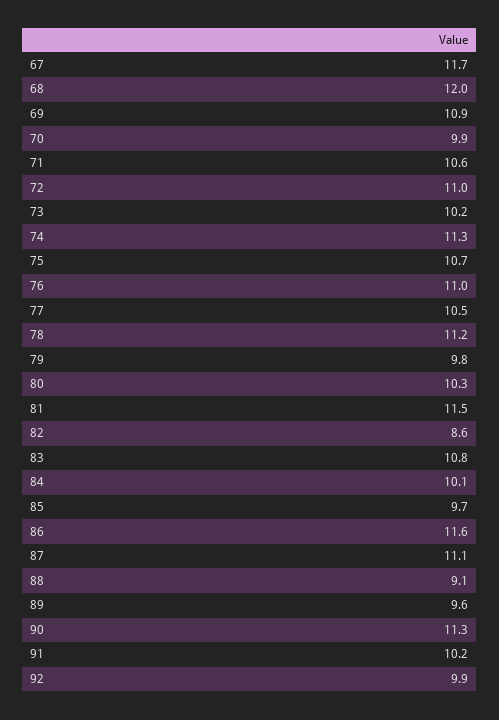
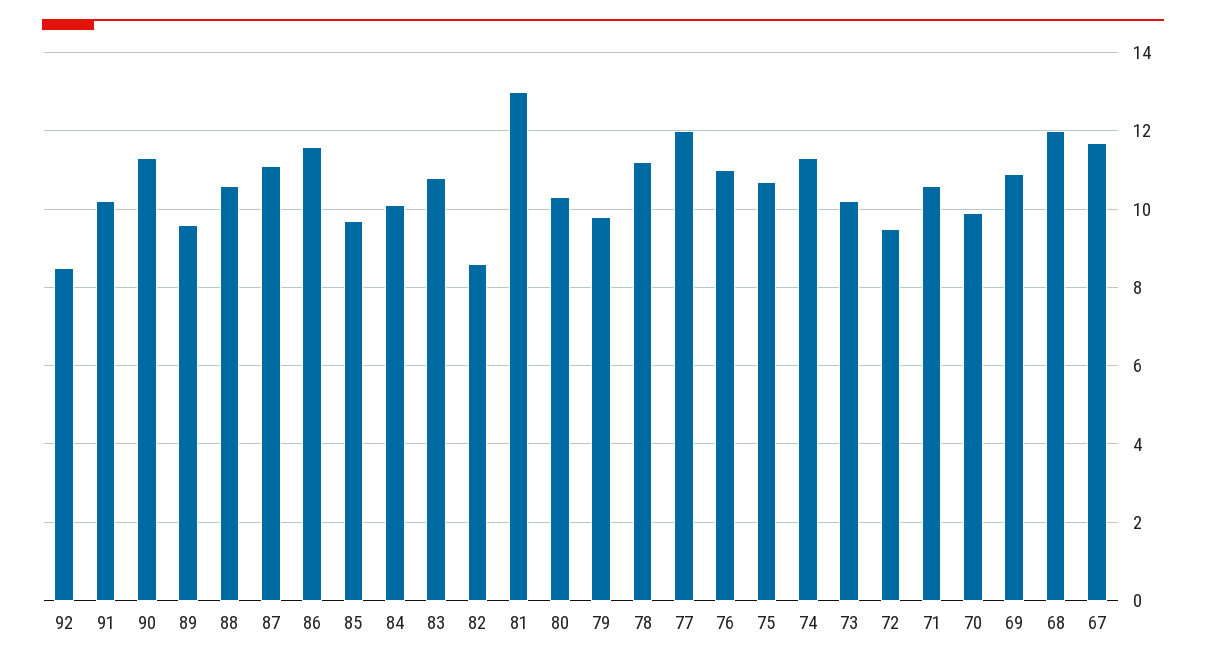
  {
    "67": 11.7,
    "68": 12,
    "69": 10.9,
    "70": 9.9,
    "71": 10.6,
-   "72": 11,
+   "72": 9.5,
    "73": 10.2,
    "74": 11.3,
    "75": 10.7,
    "76": 11,
-   "77": 10.5,
+   "77": 12,
    "78": 11.2,
    "79": 9.8,
    "80": 10.3,
-   "81": 11.5,
+   "81": 13,
    "82": 8.6,
    "83": 10.8,
    "84": 10.1,
    "85": 9.7,
    "86": 11.6,
    "87": 11.1,
-   "88": 9.1,
+   "88": 10.5,
    "89": 9.6,
    "90": 11.3,
    "91": 10.2,
-   "92": 9.9
+   "92": 8.5
  }

